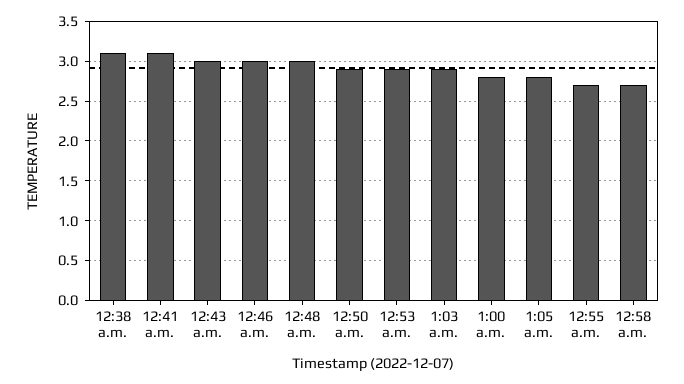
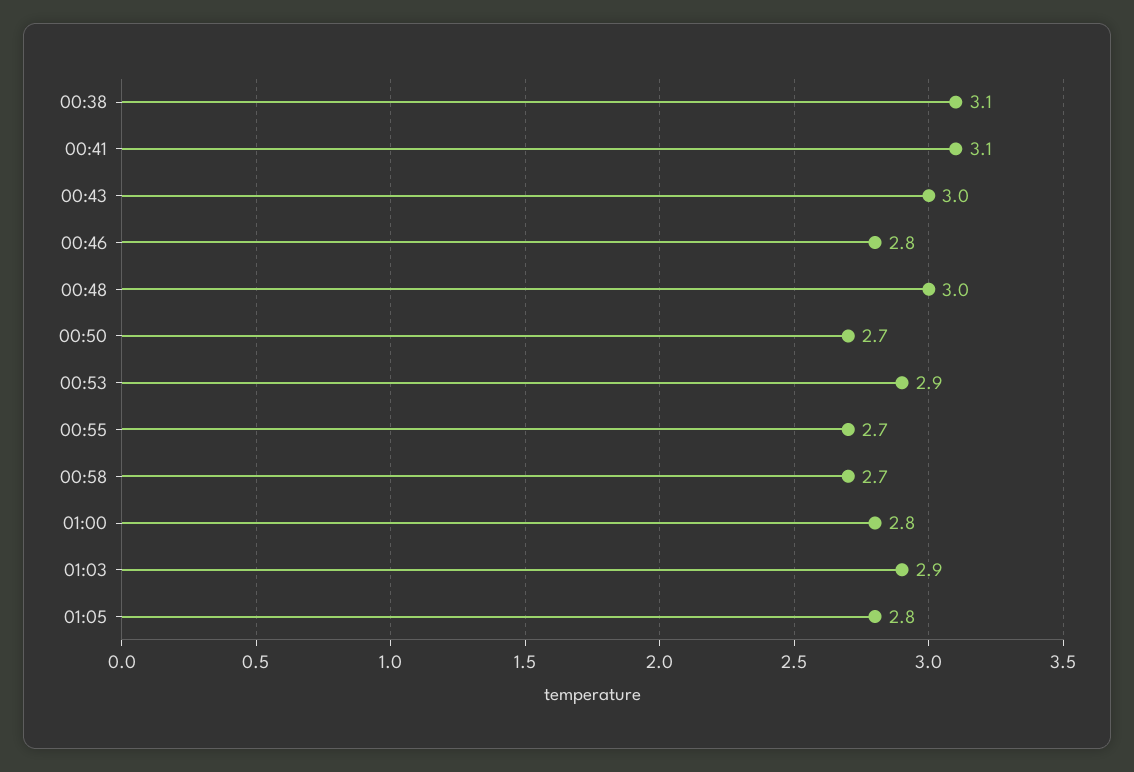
  {
    "12:38 a.m.": 3.1,
    "12:41 a.m.": 3.1,
    "12:43 a.m.": 3,
-   "12:46 a.m.": 3,
+   "12:46 a.m.": 2.8,
    "12:48 a.m.": 3,
-   "12:50 a.m.": 2.9,
+   "12:50 a.m.": 2.7,
    "12:53 a.m.": 2.9,
    "1:03 a.m.": 2.9,
    "1:00 a.m.": 2.8,
    "1:05 a.m.": 2.8,
    "12:55 a.m.": 2.7,
    "12:58 a.m.": 2.7
  }

